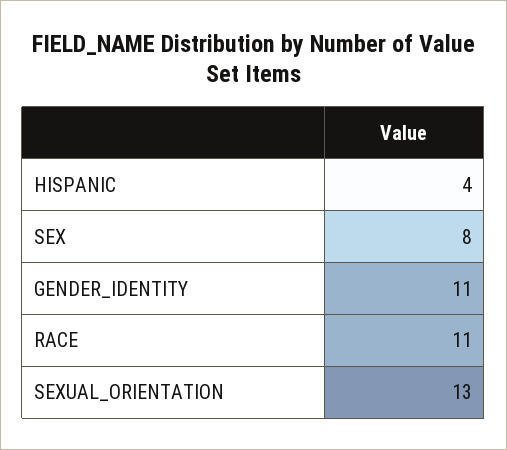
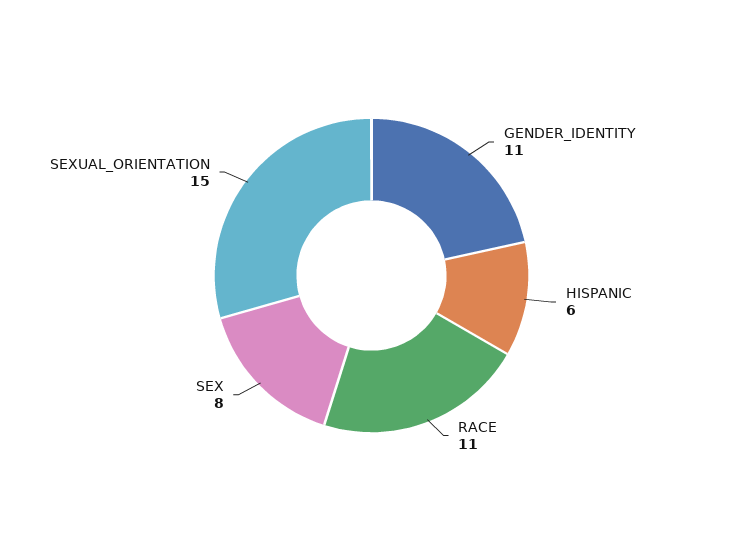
  {
-   "HISPANIC": 4,
+   "HISPANIC": 6,
    "SEX": 8,
    "GENDER_IDENTITY": 11,
    "RACE": 11,
-   "SEXUAL_ORIENTATION": 13
+   "SEXUAL_ORIENTATION": 15
  }

